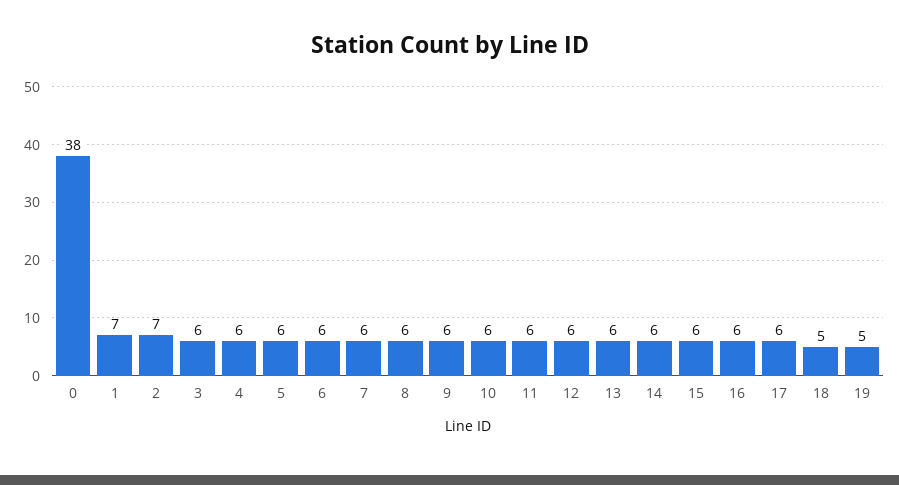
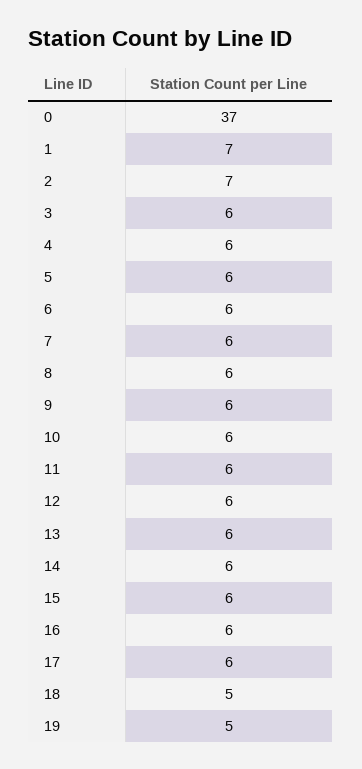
  {
-   "0": 38,
+   "0": 37,
    "1": 7,
    "2": 7,
    "3": 6,
    "4": 6,
    "5": 6,
    "6": 6,
    "7": 6,
    "8": 6,
    "9": 6,
    "10": 6,
    "11": 6,
    "12": 6,
    "13": 6,
    "14": 6,
    "15": 6,
    "16": 6,
    "17": 6,
    "18": 5,
    "19": 5
  }

